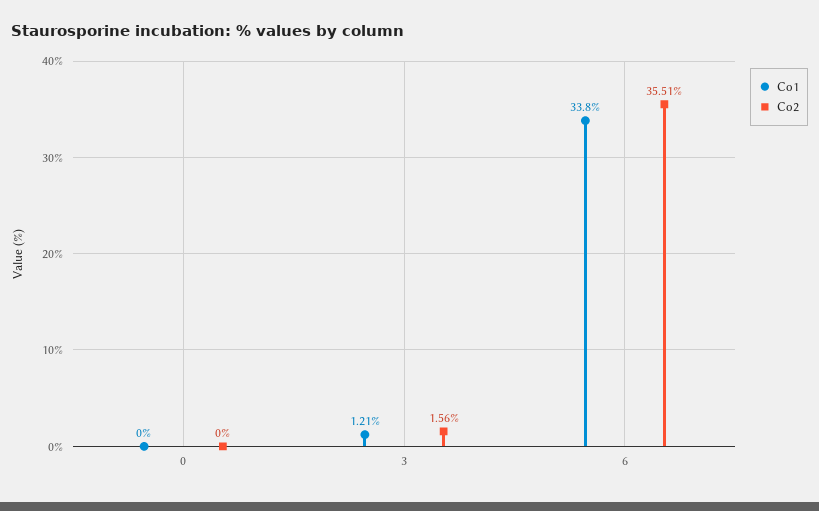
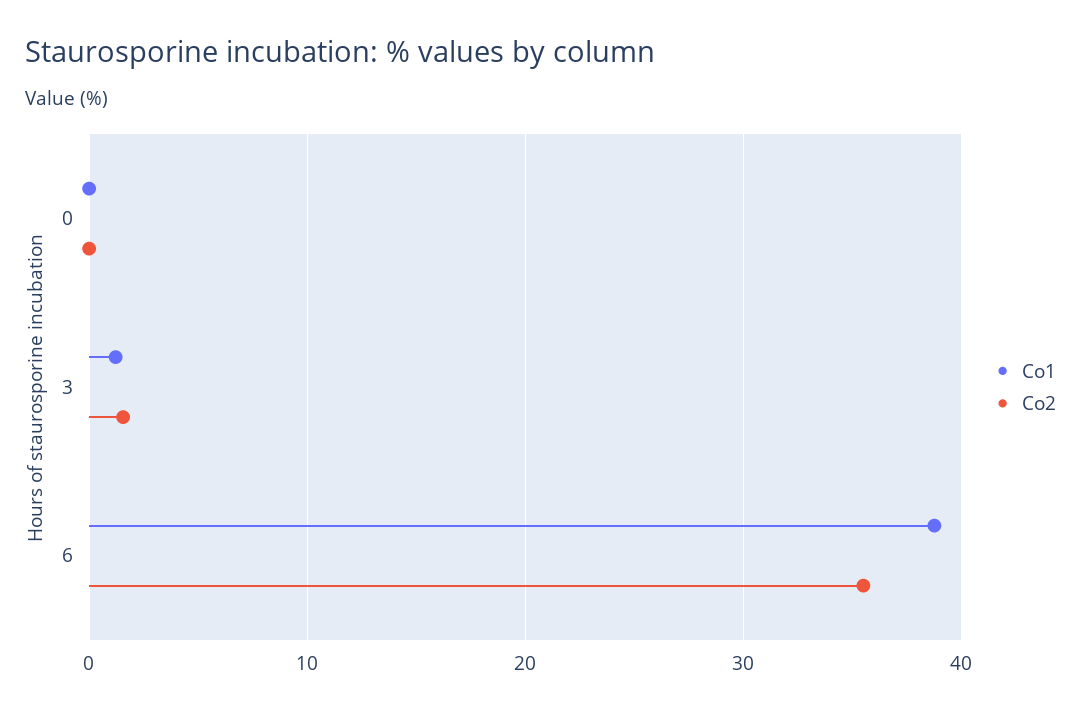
  {
    "Co1": {
      "0": 0,
      "3": 1.21,
-     "6": 33.8
+     "6": 39
    },
    "Co2": {
      "0": 0,
      "3": 1.56,
      "6": 35.51
    }
  }

